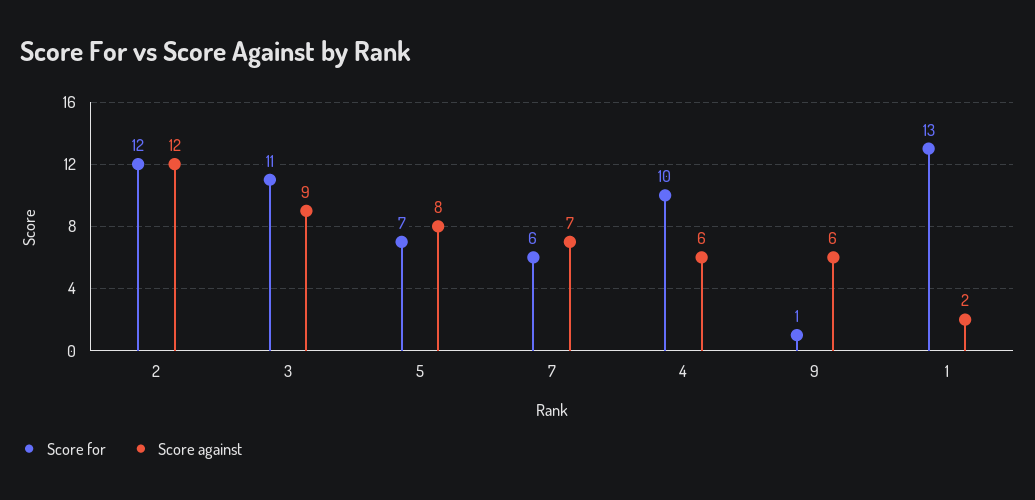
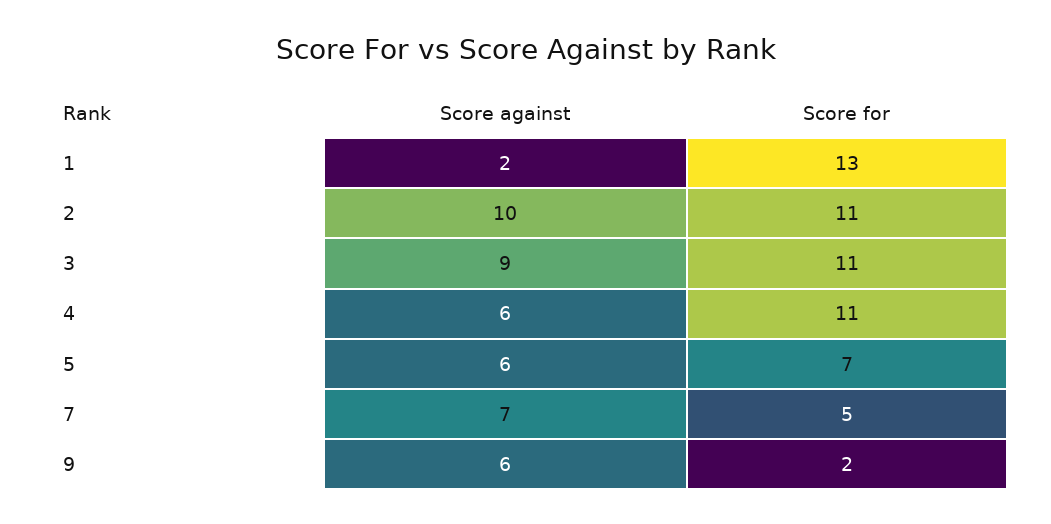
  {
    "Score for": {
-     "2": 12,
+     "2": 11,
      "3": 11,
      "5": 7,
-     "7": 6,
+     "7": 5,
-     "4": 10,
+     "4": 11,
-     "9": 1,
+     "9": 2,
      "1": 13
    },
    "Score against": {
-     "2": 12,
+     "2": 10,
      "3": 9,
-     "5": 8,
+     "5": 6,
      "7": 7,
      "4": 6,
      "9": 6,
      "1": 2
    }
  }

